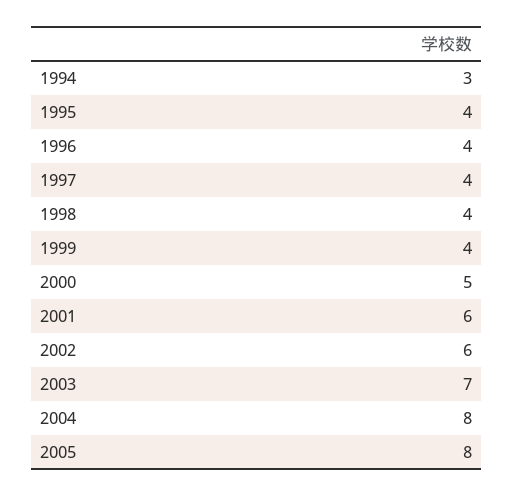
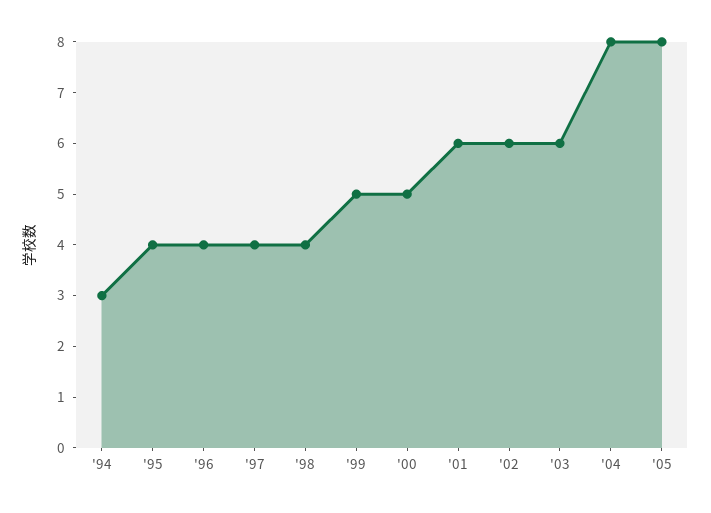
  {
    "1994": 3,
    "1995": 4,
    "1996": 4,
    "1997": 4,
    "1998": 4,
-   "1999": 4,
+   "1999": 5,
    "2000": 5,
    "2001": 6,
    "2002": 6,
-   "2003": 7,
+   "2003": 6,
    "2004": 8,
    "2005": 8
  }

